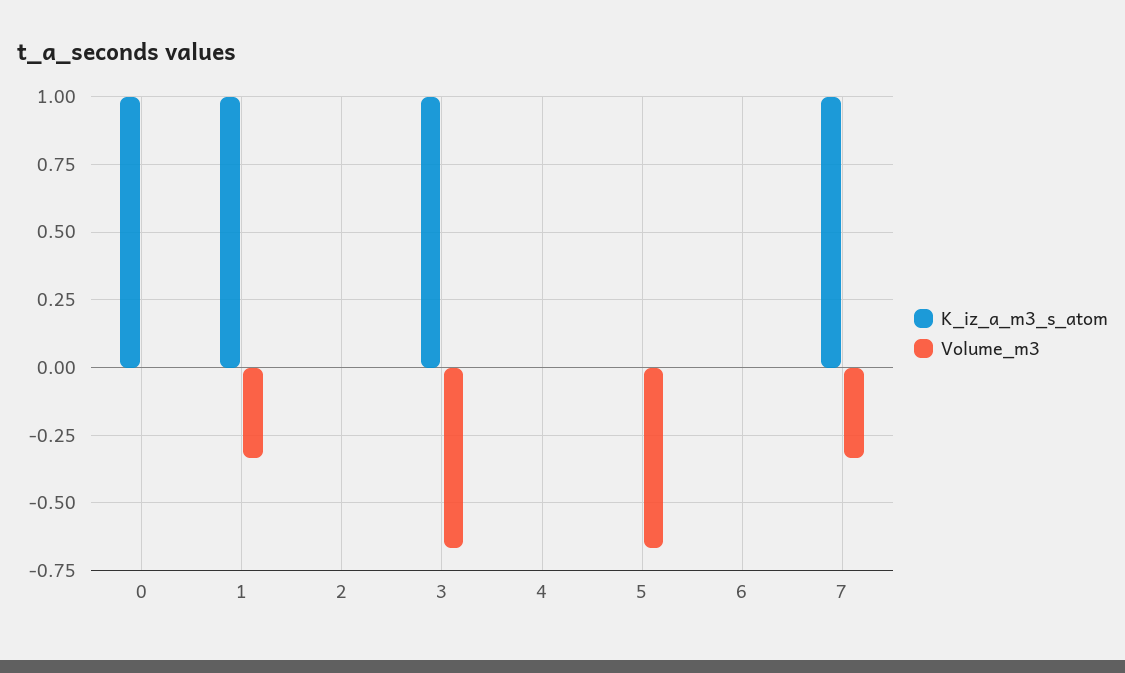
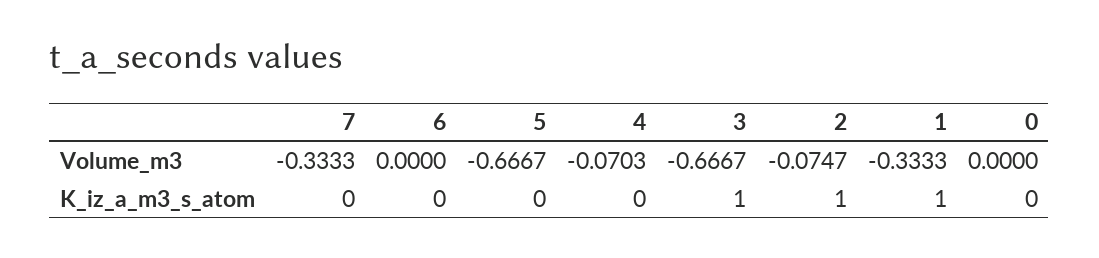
  {
    "K_iz_a_m3_s_atom": {
-     "0": 1,
+     "0": 0,
      "1": 1,
-     "2": 0,
+     "2": 1,
      "3": 1,
      "4": 0,
      "5": 0,
      "6": 0,
-     "7": 1
+     "7": 0
    },
    "Volume_m3": {
      "0": 0,
      "1": -0.3333,
-     "2": 0,
+     "2": -0.0747,
      "3": -0.6667,
-     "4": 0,
+     "4": -0.0703,
      "5": -0.6667,
      "6": 0,
      "7": -0.3333
    }
  }

